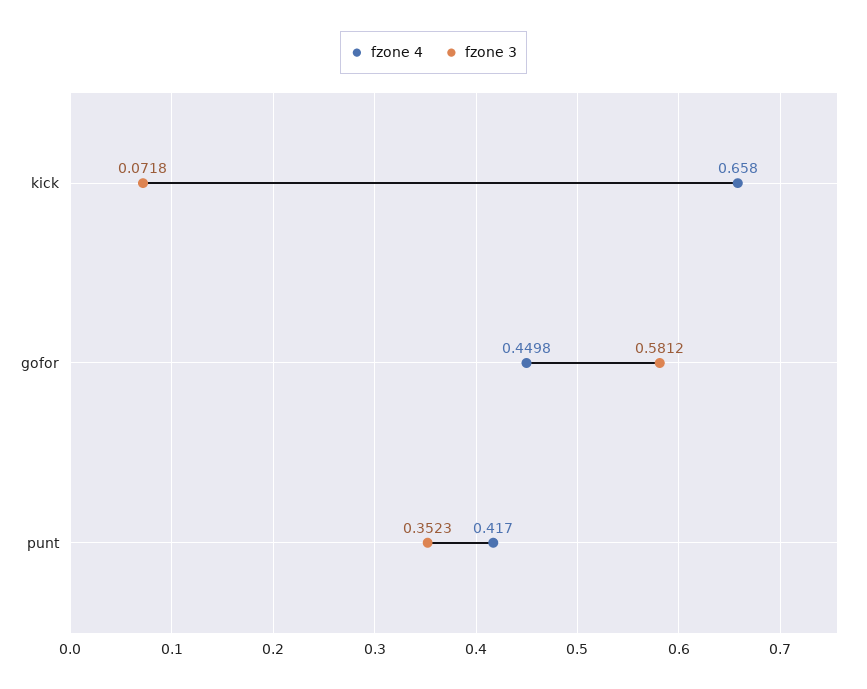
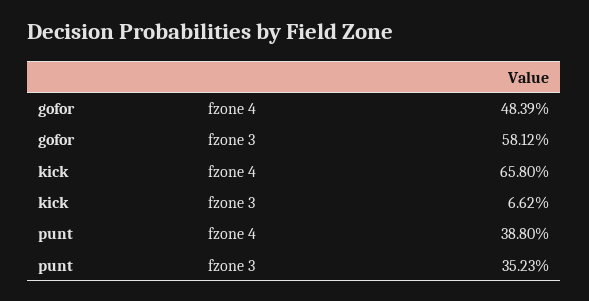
  {
    "fzone 4": {
      "kick": 0.658,
-     "gofor": 0.4498,
+     "gofor": 0.4839,
-     "punt": 0.417
+     "punt": 0.388
    },
    "fzone 3": {
-     "kick": 0.0718,
+     "kick": 0.0662,
      "gofor": 0.5812,
      "punt": 0.3523
    }
  }

